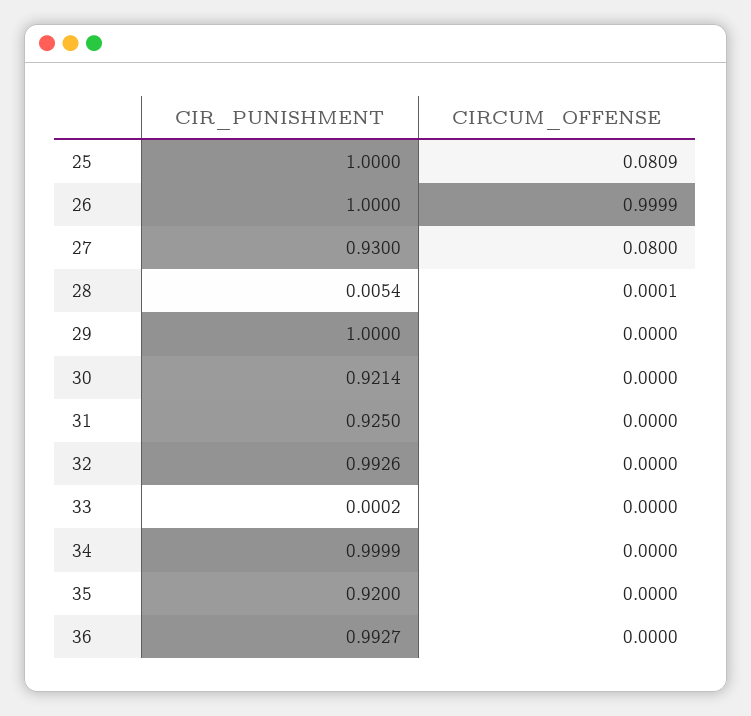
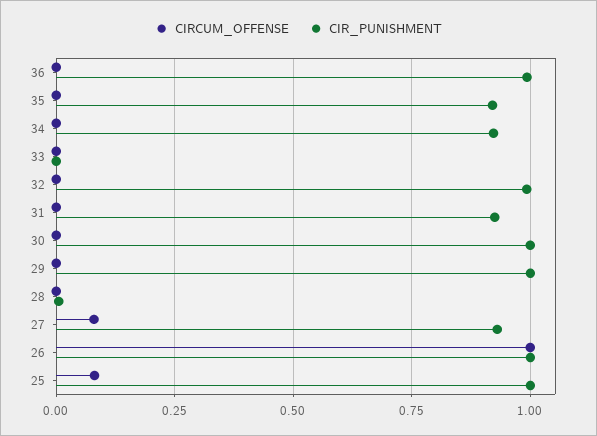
  {
    "CIR_PUNISHMENT": {
      "25": 1,
      "26": 1,
      "27": 0.93,
      "28": 0.0054,
      "29": 1,
-     "30": 0.9214,
+     "30": 1,
      "31": 0.925,
      "32": 0.9926,
      "33": 0.0002,
-     "34": 0.9999,
+     "34": 0.925,
      "35": 0.92,
      "36": 0.9927
    },
    "CIRCUM_OFFENSE": {
      "25": 0.0809,
      "26": 0.9999,
      "27": 0.08,
      "28": 0.0001,
      "29": 0,
      "30": 0,
      "31": 0,
      "32": 0,
      "33": 0,
      "34": 0,
      "35": 0,
      "36": 0
    }
  }

